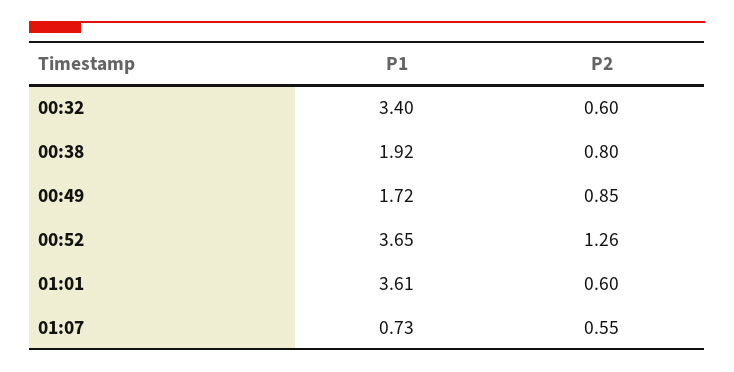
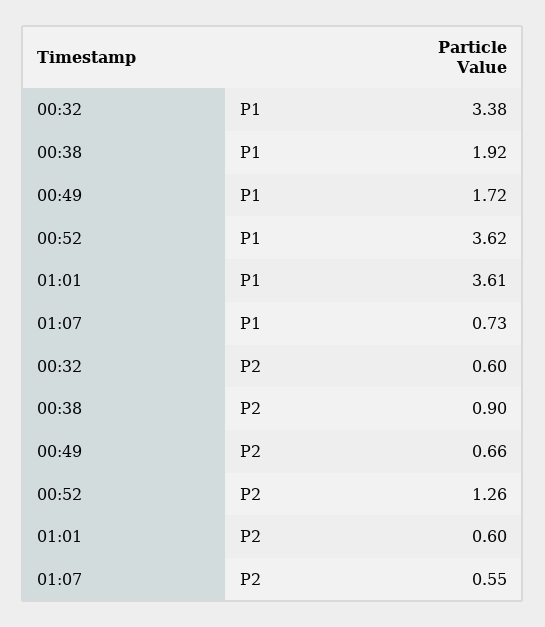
  {
    "P1": {
-     "00:32": 3.4,
+     "00:32": 3.38,
      "00:38": 1.92,
      "00:49": 1.72,
-     "00:52": 3.65,
+     "00:52": 3.62,
      "01:01": 3.61,
      "01:07": 0.73
    },
    "P2": {
      "00:32": 0.6,
-     "00:38": 0.8,
+     "00:38": 0.9,
-     "00:49": 0.85,
+     "00:49": 0.66,
      "00:52": 1.26,
      "01:01": 0.6,
      "01:07": 0.55
    }
  }

